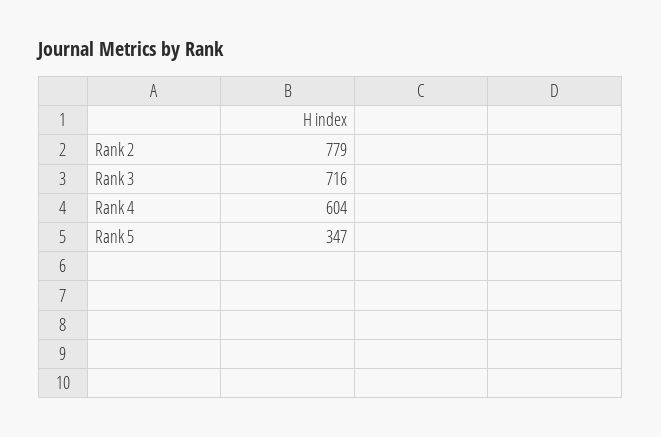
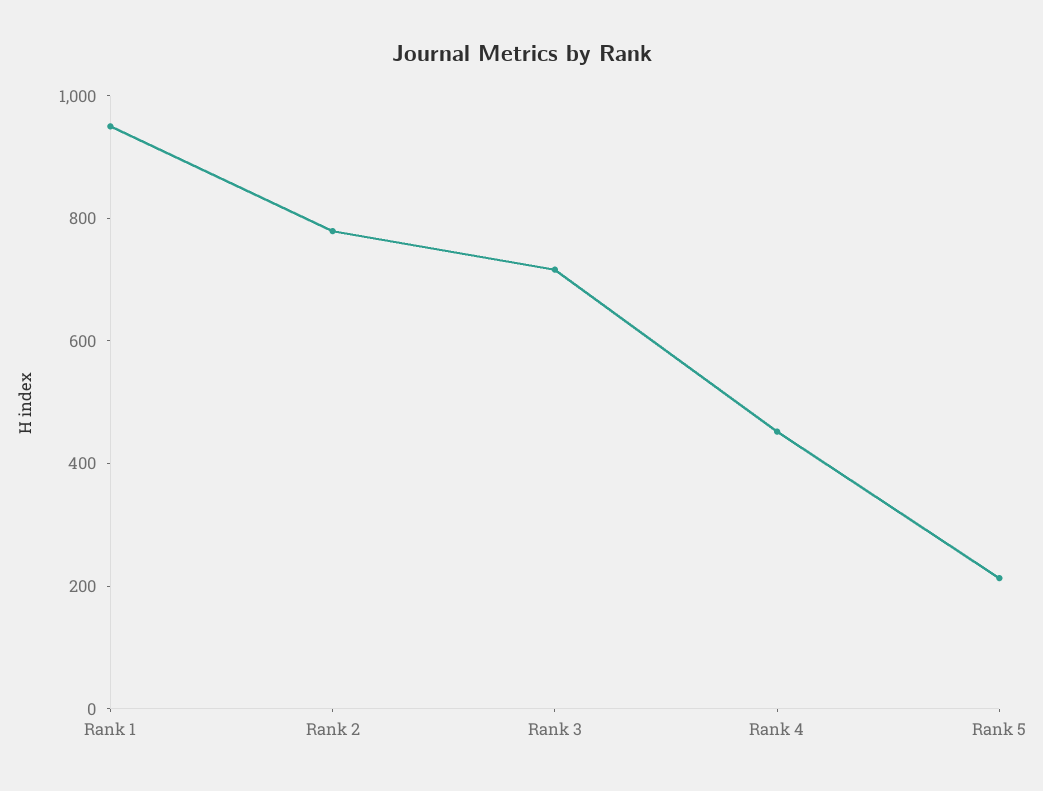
  {
    "Rank 2": 779,
    "Rank 3": 716,
-   "Rank 4": 604,
+   "Rank 4": 450,
-   "Rank 5": 347
+   "Rank 5": 200,
+   "Rank 1": 950
  }

